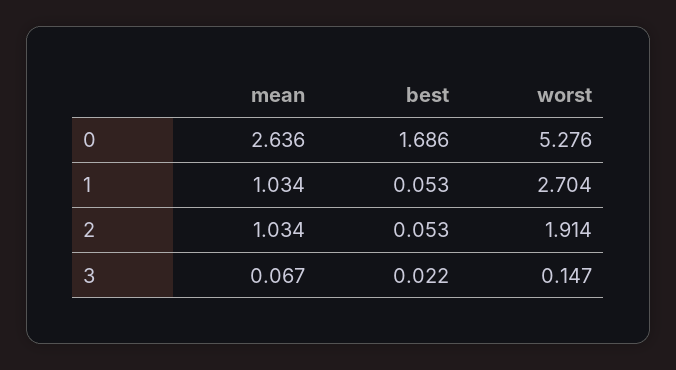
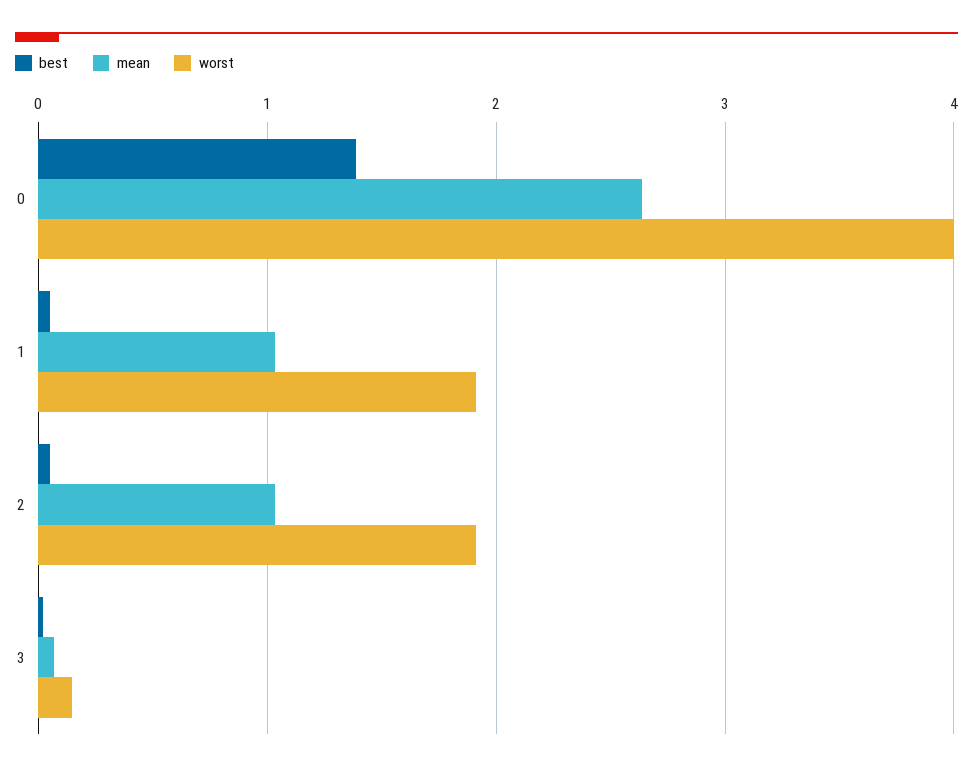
  {
    "mean": {
      "0": 2.636,
      "1": 1.034,
      "2": 1.034,
      "3": 0.067
    },
    "best": {
-     "0": 1.686,
+     "0": 1.4,
      "1": 0.053,
      "2": 0.053,
      "3": 0.022
    },
    "worst": {
-     "0": 5.276,
+     "0": 4,
-     "1": 2.704,
+     "1": 1.9,
      "2": 1.914,
      "3": 0.147
    }
  }

